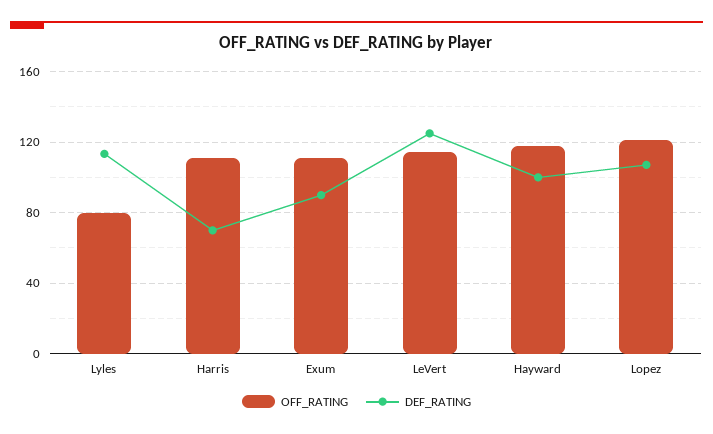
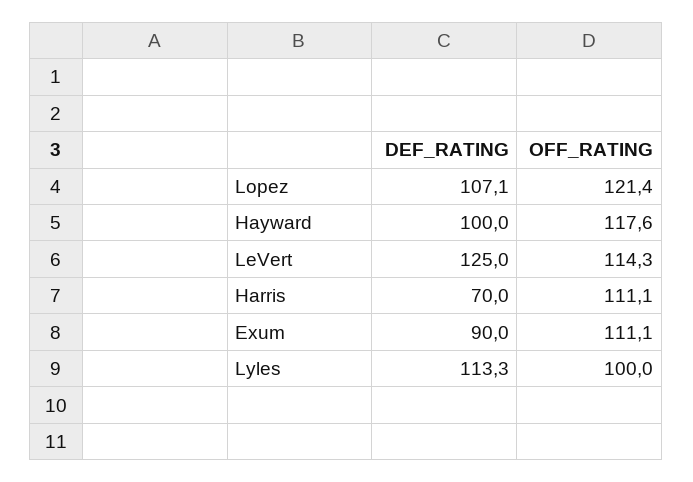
  {
    "OFF_RATING": {
-     "Lyles": 80,
+     "Lyles": 100,
      "Harris": 111.1,
      "Exum": 111.1,
      "LeVert": 114.3,
      "Hayward": 117.6,
      "Lopez": 121.4
    },
    "DEF_RATING": {
      "Lyles": 113.3,
      "Harris": 70,
      "Exum": 90,
      "LeVert": 125,
      "Hayward": 100,
      "Lopez": 107.1
    }
  }

